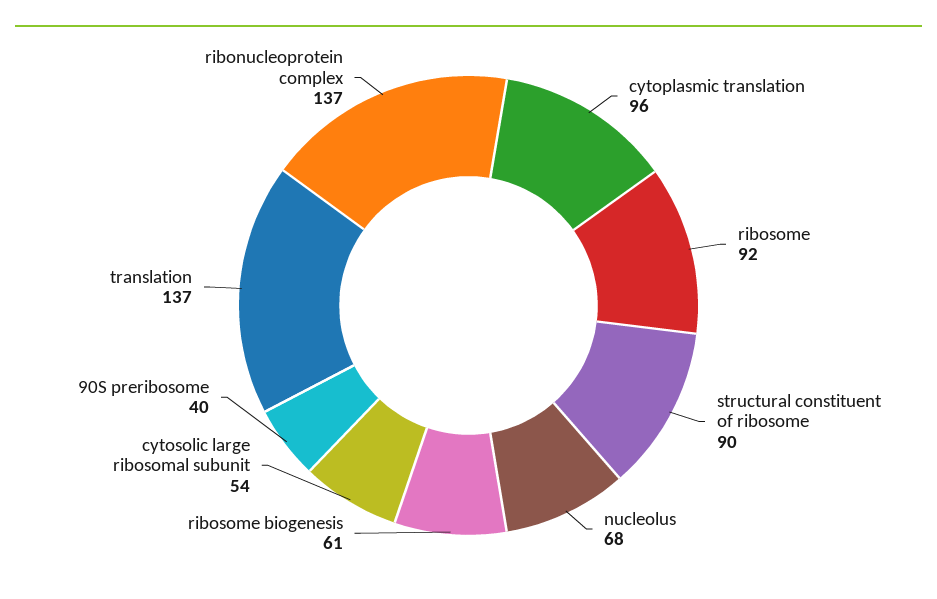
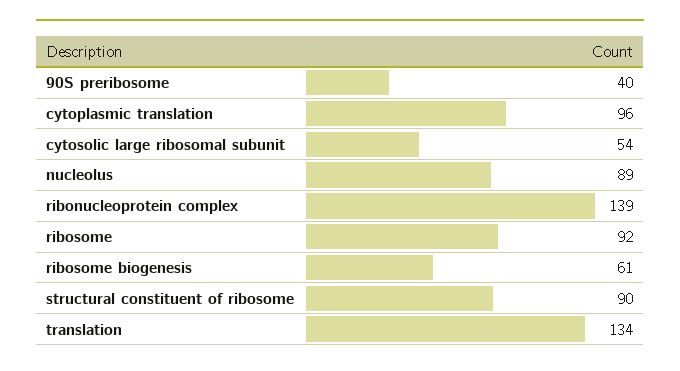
  {
    "cytoplasmic translation": 96,
    "ribosome": 92,
    "structural constituent of ribosome": 90,
-   "nucleolus": 68,
+   "nucleolus": 89,
    "ribosome biogenesis": 61,
    "cytosolic large ribosomal subunit": 54,
    "90S preribosome": 40,
-   "translation": 137,
+   "translation": 134,
-   "ribonucleoprotein complex": 137
+   "ribonucleoprotein complex": 139
  }

